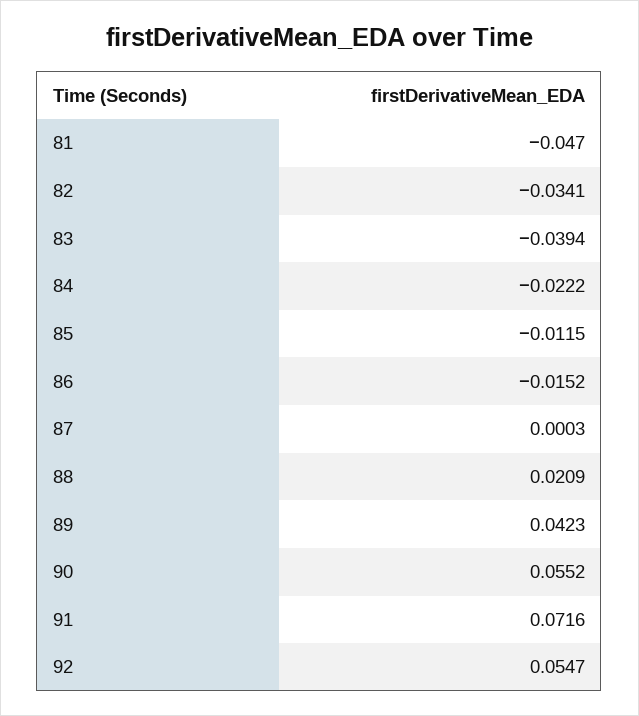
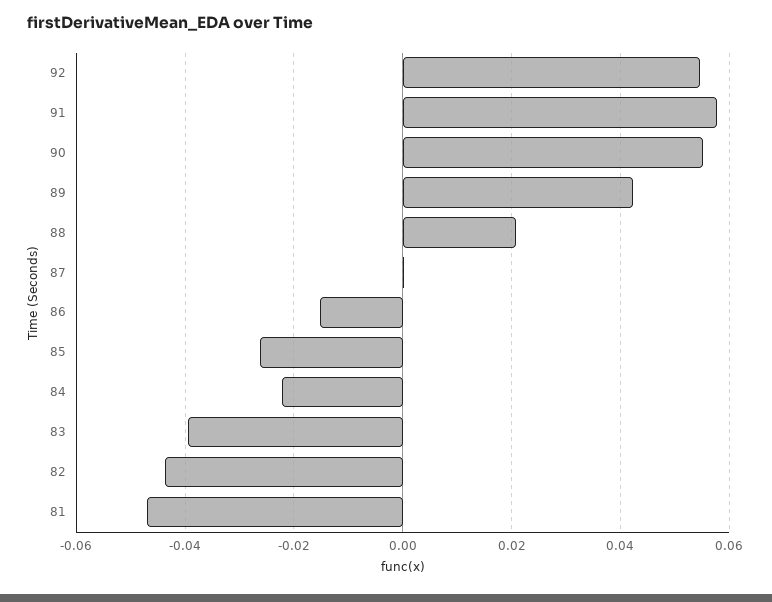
  {
    "81": -0.047,
-   "82": -0.0341,
+   "82": -0.044,
    "83": -0.0394,
    "84": -0.0222,
-   "85": -0.0115,
+   "85": -0.026,
    "86": -0.0152,
    "87": 0.0003,
    "88": 0.0209,
    "89": 0.0423,
    "90": 0.0552,
-   "91": 0.0716,
+   "91": 0.058,
    "92": 0.0547
  }

